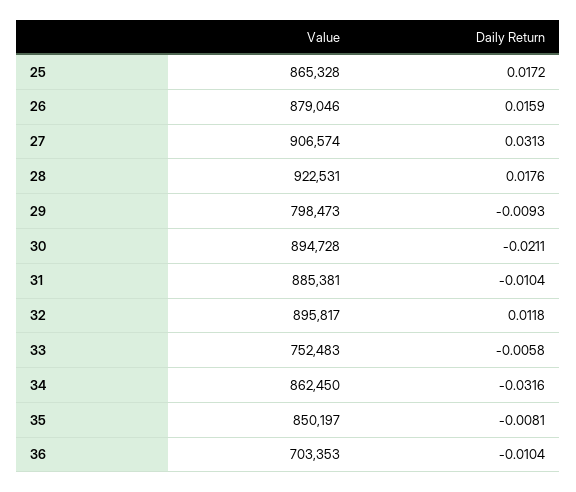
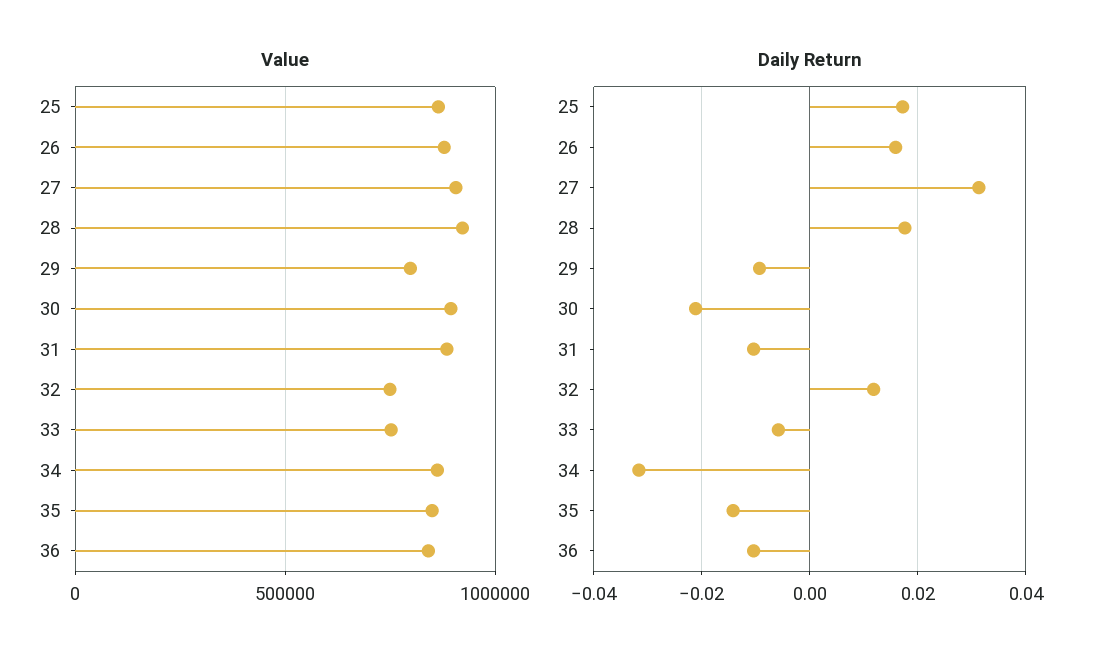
  {
    "Value": {
      "25": 865328,
      "26": 879046,
      "27": 906574,
      "28": 922531,
      "29": 798473,
      "30": 894728,
      "31": 885381,
-     "32": 895817,
+     "32": 750000,
      "33": 752483,
      "34": 862450,
      "35": 850197,
-     "36": 703353
+     "36": 850000
    },
    "Daily Return": {
      "25": 0.0172,
      "26": 0.0159,
      "27": 0.0313,
      "28": 0.0176,
      "29": -0.0093,
      "30": -0.0211,
      "31": -0.0104,
      "32": 0.0118,
      "33": -0.0058,
      "34": -0.0316,
-     "35": -0.0081,
+     "35": -0.014,
      "36": -0.0104
    }
  }

